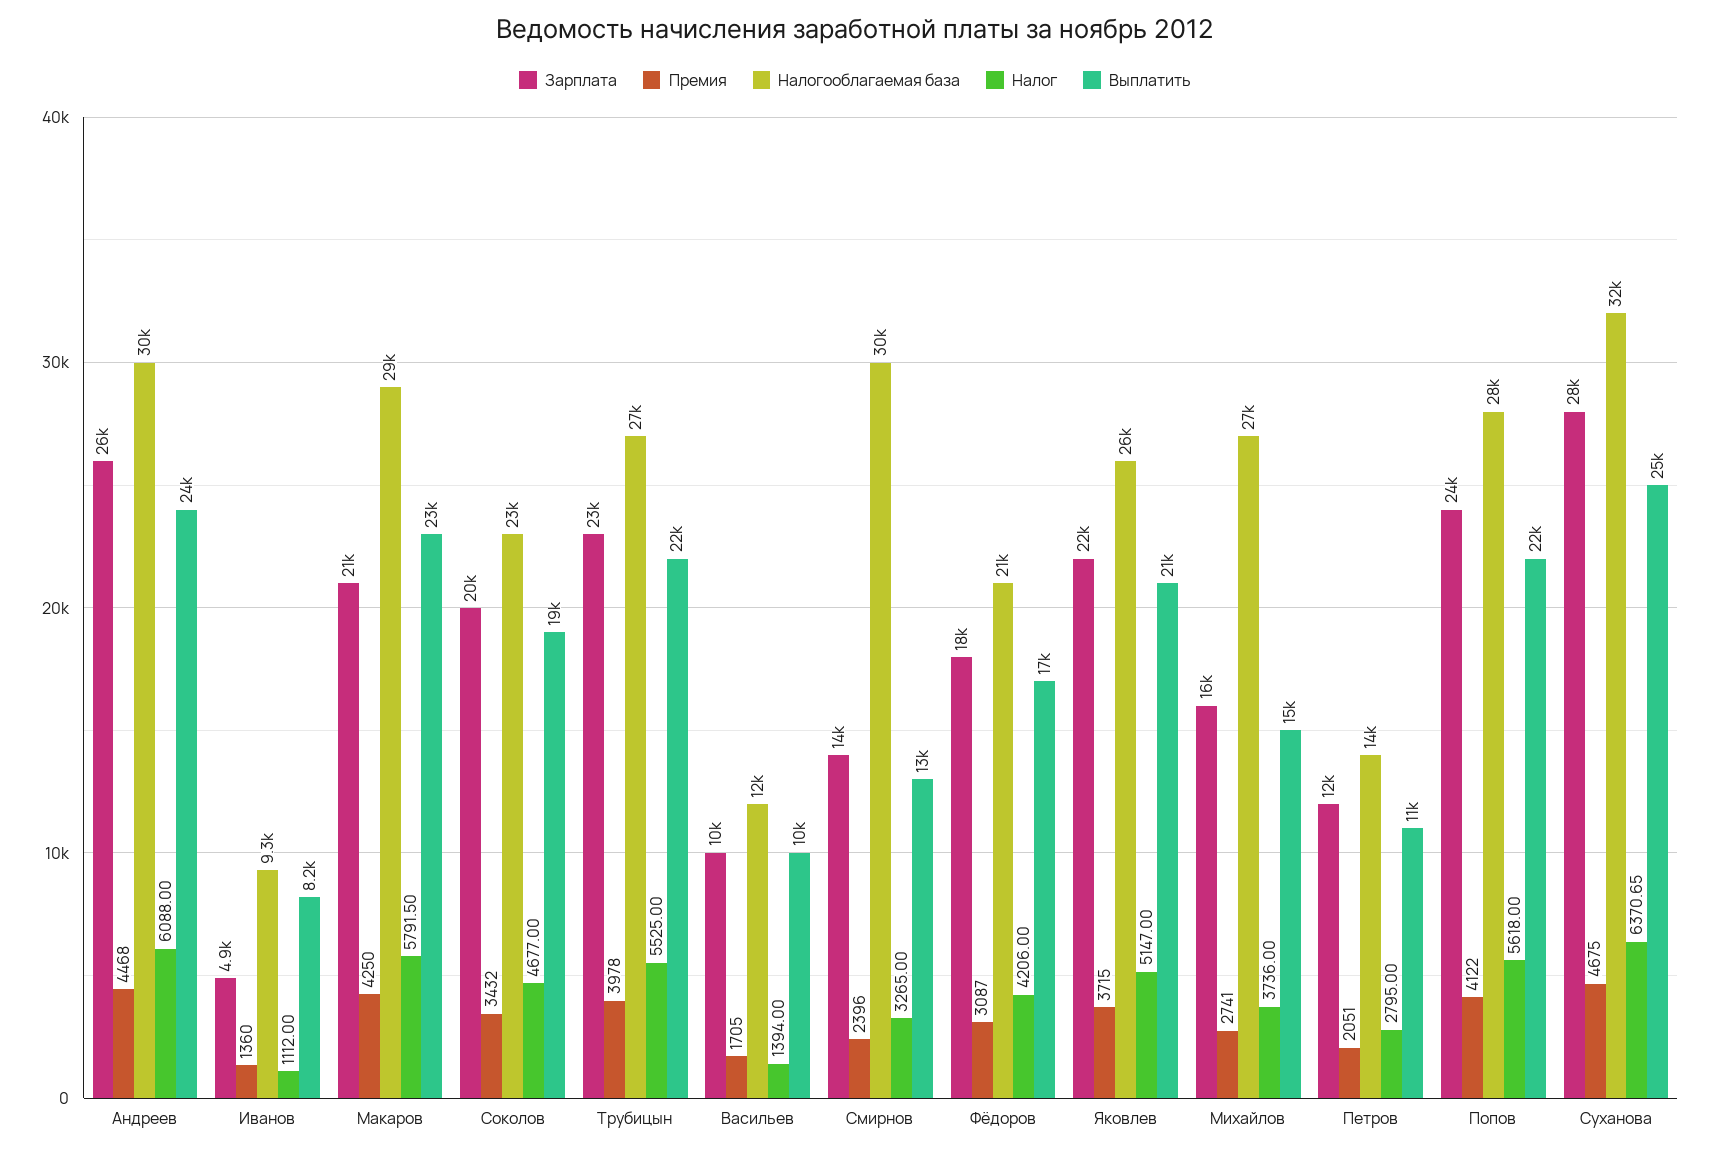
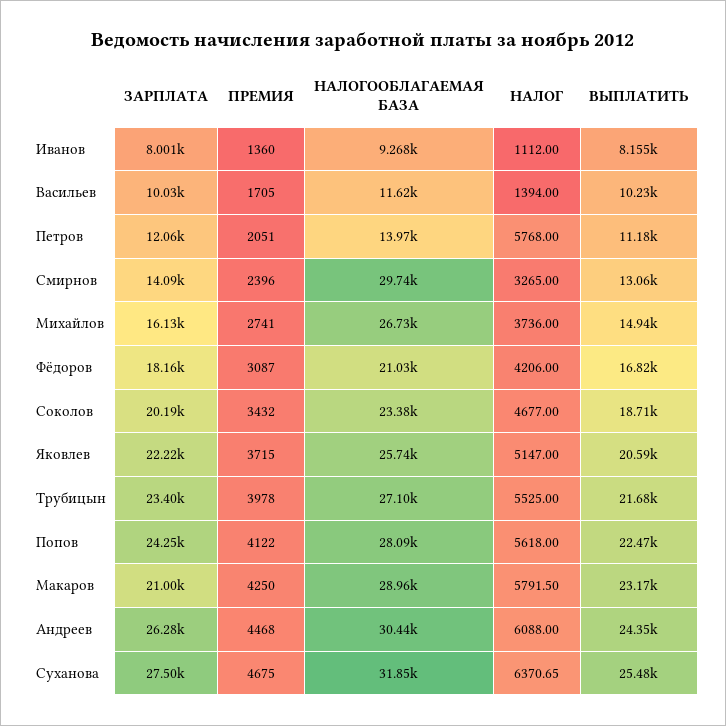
  {
    "Зарплата": {
      "Андреев": 26280,
-     "Иванов": 4900,
+     "Иванов": 8001,
      "Макаров": 21000,
      "Соколов": 20190,
      "Трубицын": 23400,
      "Васильев": 10030,
      "Смирнов": 14090,
      "Фёдоров": 18160,
      "Яковлев": 22220,
      "Михайлов": 16130,
      "Петров": 12060,
      "Попов": 24250,
      "Суханова": 27500
    },
    "Премия": {
      "Андреев": 4468,
      "Иванов": 1360,
      "Макаров": 4250,
      "Соколов": 3432,
      "Трубицын": 3978,
      "Васильев": 1705,
      "Смирнов": 2396,
      "Фёдоров": 3087,
      "Яковлев": 3715,
      "Михайлов": 2741,
      "Петров": 2051,
      "Попов": 4122,
      "Суханова": 4675
    },
    "Налогооблагаемая база": {
      "Андреев": 30440,
      "Иванов": 9268,
      "Макаров": 28960,
      "Соколов": 23380,
      "Трубицын": 27100,
      "Васильев": 11620,
      "Смирнов": 29740,
      "Фёдоров": 21030,
      "Яковлев": 25740,
      "Михайлов": 26730,
      "Петров": 13970,
      "Попов": 28090,
      "Суханова": 31850
    },
    "Налог": {
      "Андреев": 6088,
      "Иванов": 1112,
      "Макаров": 5791.5,
      "Соколов": 4677,
      "Трубицын": 5525,
      "Васильев": 1394,
      "Смирнов": 3265,
      "Фёдоров": 4206,
      "Яковлев": 5147,
      "Михайлов": 3736,
-     "Петров": 2795,
+     "Петров": 5768,
      "Попов": 5618,
      "Суханова": 6370.65
    },
    "Выплатить": {
      "Андреев": 24350,
      "Иванов": 8155,
      "Макаров": 23170,
      "Соколов": 18710,
      "Трубицын": 21680,
      "Васильев": 10230,
      "Смирнов": 13060,
      "Фёдоров": 16820,
      "Яковлев": 20590,
      "Михайлов": 14940,
      "Петров": 11180,
      "Попов": 22470,
      "Суханова": 25480
    }
  }

